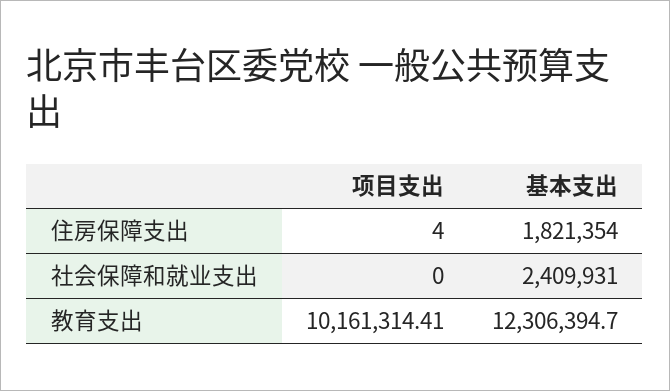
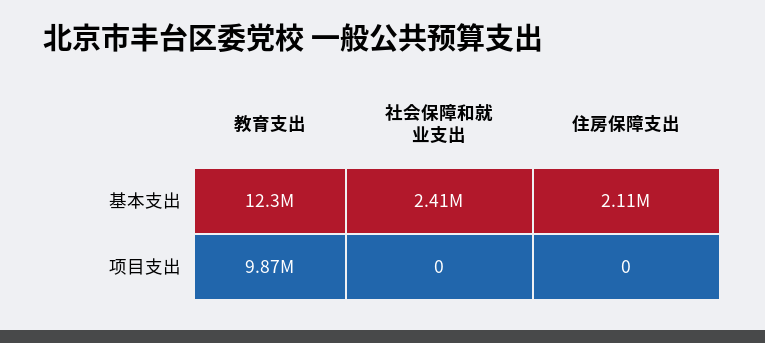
  {
    "项目支出": {
-     "住房保障支出": 4,
+     "住房保障支出": 0,
      "社会保障和就业支出": 0,
-     "教育支出": 10161314.41
+     "教育支出": 9870000
    },
    "基本支出": {
-     "住房保障支出": 1821354,
+     "住房保障支出": 2110000,
      "社会保障和就业支出": 2409931,
      "教育支出": 12306394.7
    }
  }

